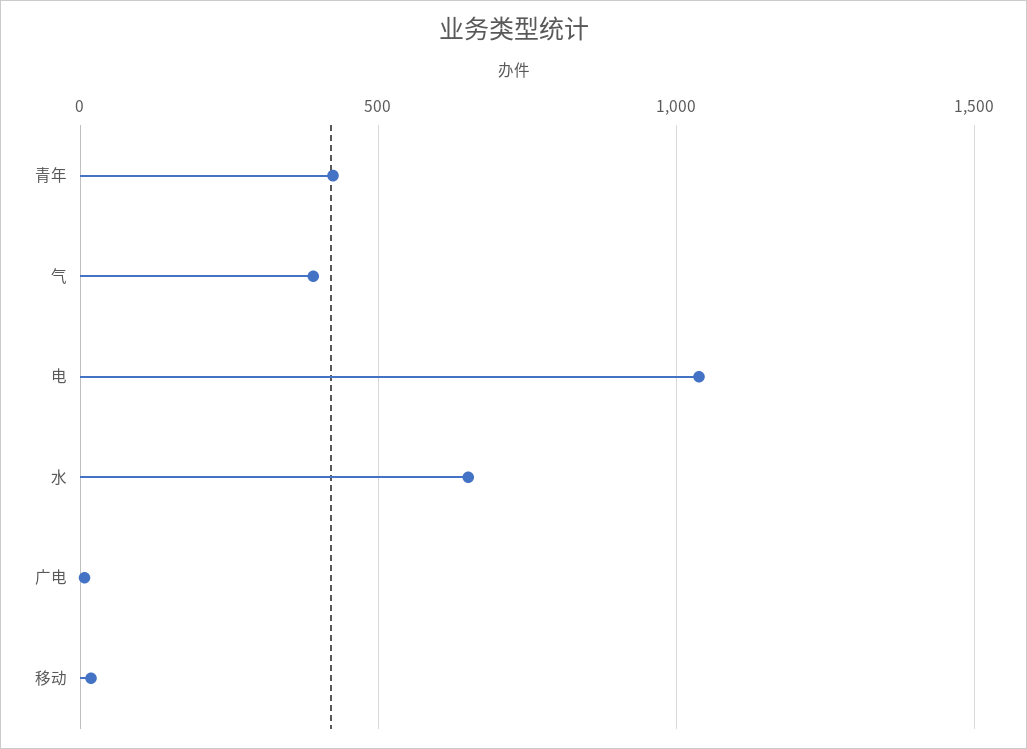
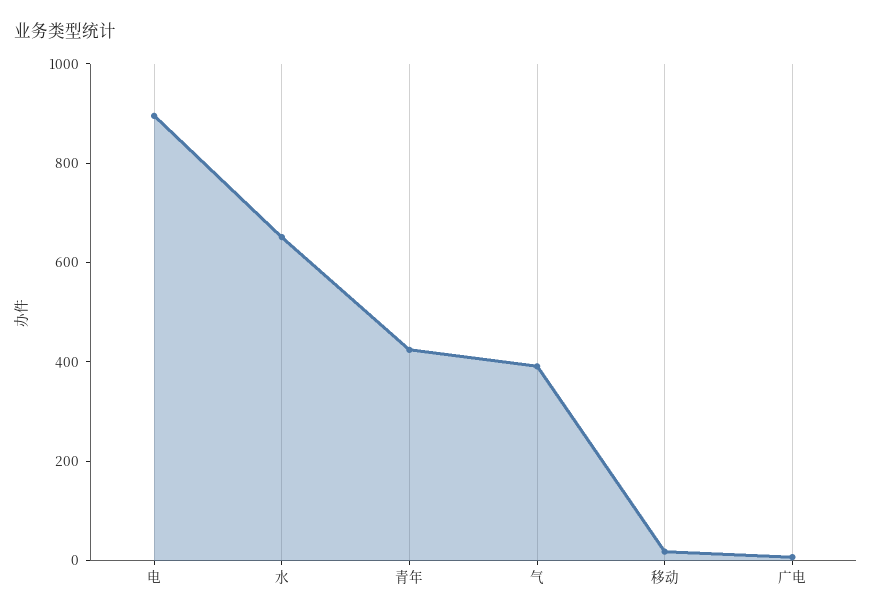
  {
    "青年": 400,
    "气": 400,
-   "电": 1050,
+   "电": 900,
    "水": 650,
    "广电": 0,
    "移动": 0
  }

